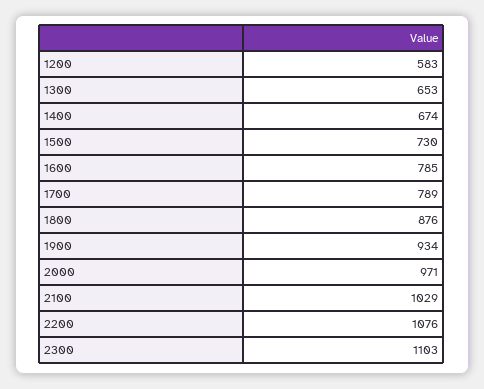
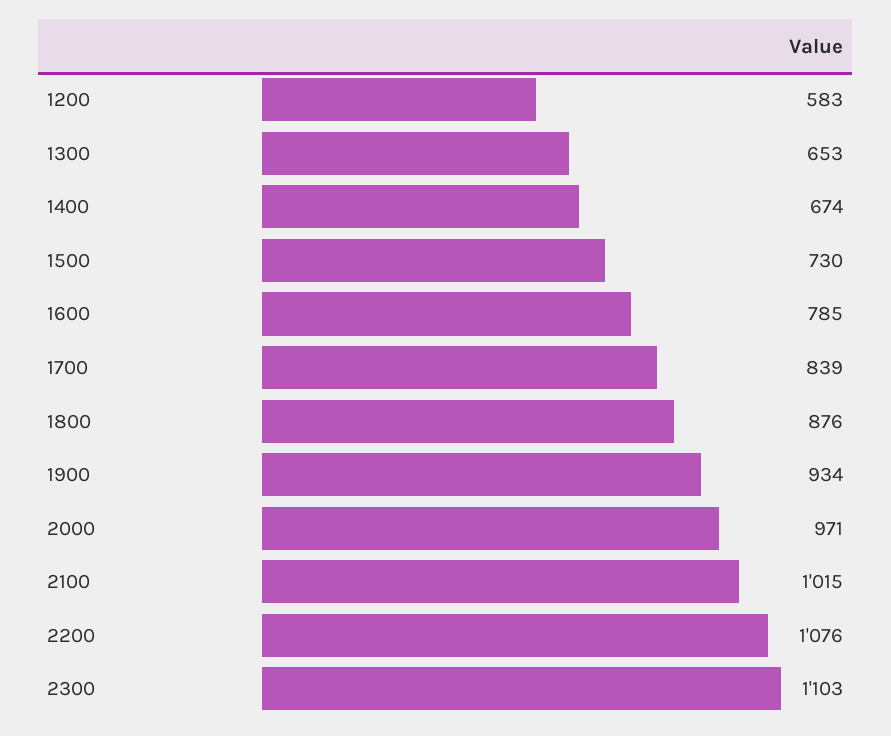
  {
    "1200": 583,
    "1300": 653,
    "1400": 674,
    "1500": 730,
    "1600": 785,
-   "1700": 789,
+   "1700": 839,
    "1800": 876,
    "1900": 934,
    "2000": 971,
-   "2100": 1029,
+   "2100": 1015,
    "2200": 1076,
    "2300": 1103
  }

